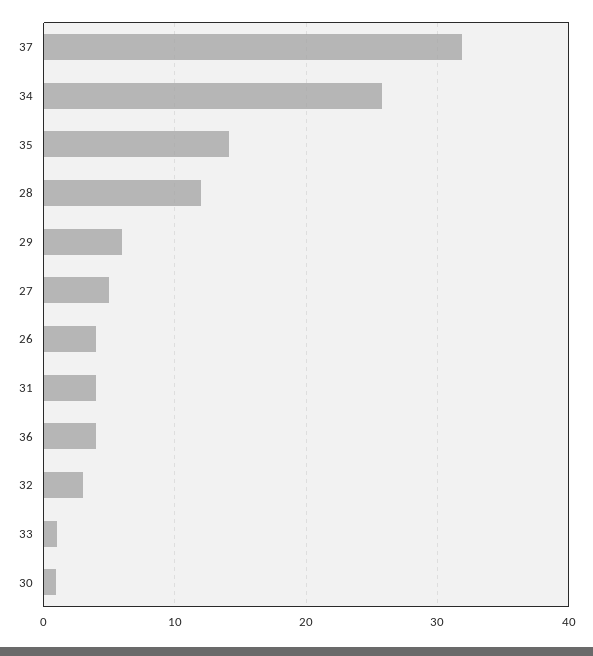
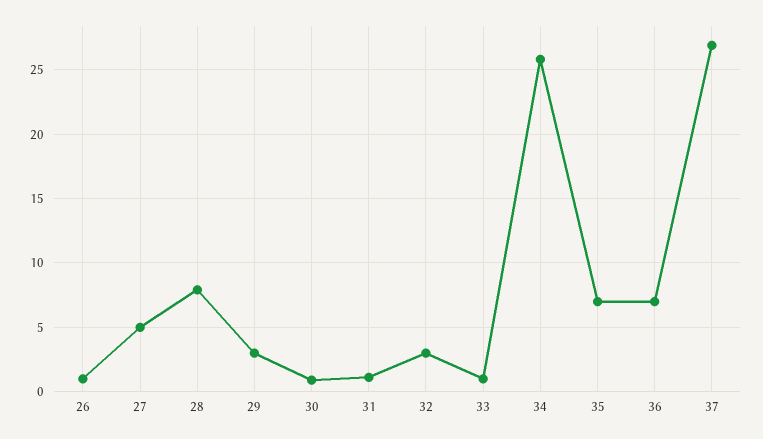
  {
-   "37": 32,
+   "37": 27,
    "34": 26,
-   "35": 14,
+   "35": 7,
-   "28": 12,
+   "28": 8,
-   "29": 6,
+   "29": 3,
    "27": 5,
-   "26": 4,
+   "26": 1,
-   "31": 4,
+   "31": 1,
-   "36": 4,
+   "36": 7,
    "32": 3,
    "33": 1,
    "30": 1
  }

